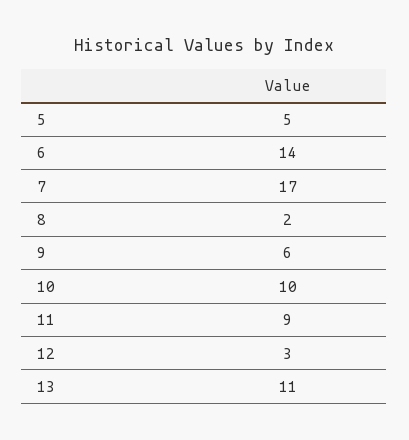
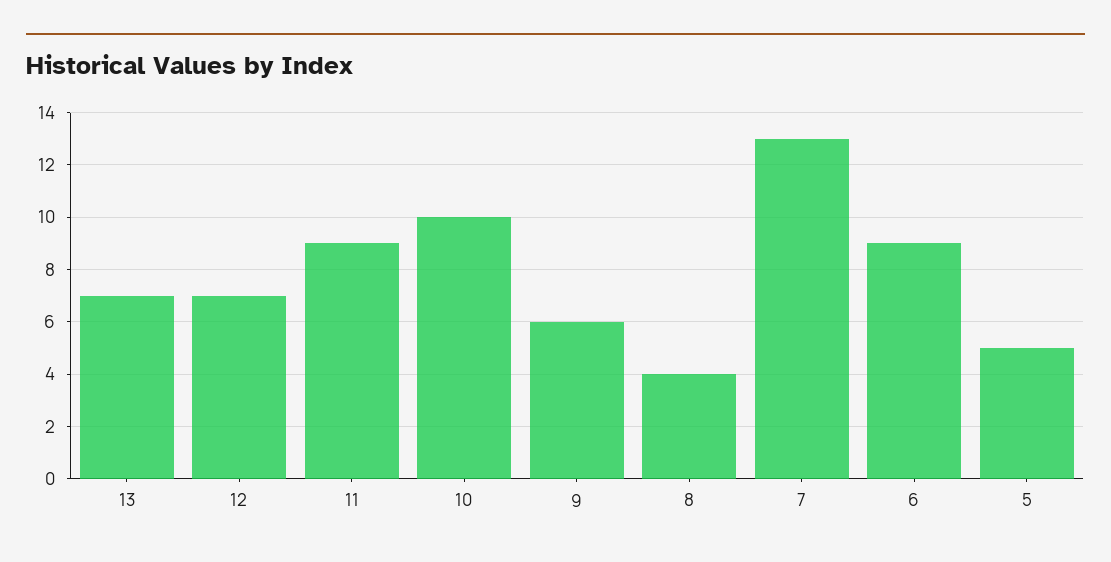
  {
    "5": 5,
-   "6": 14,
+   "6": 9,
-   "7": 17,
+   "7": 13,
-   "8": 2,
+   "8": 4,
    "9": 6,
    "10": 10,
    "11": 9,
-   "12": 3,
+   "12": 7,
-   "13": 11
+   "13": 7
  }

